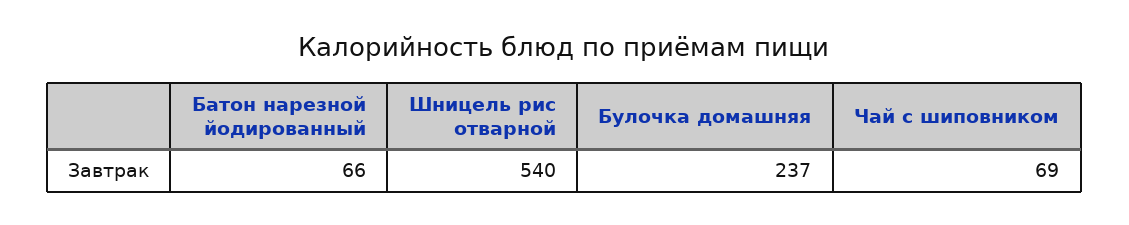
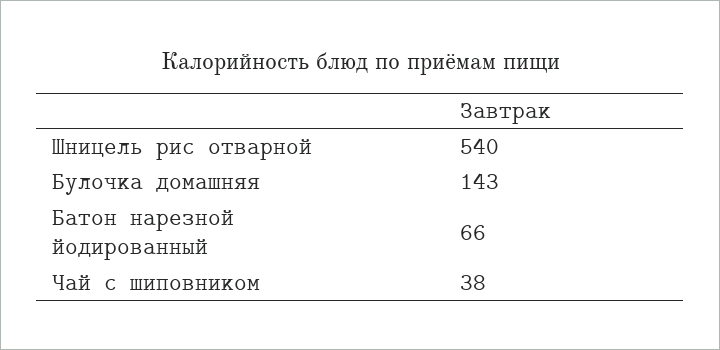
  {
    "Батон нарезной йодированный": 66,
    "Шницель рис отварной": 540,
-   "Булочка домашняя": 237,
+   "Булочка домашняя": 143,
-   "Чай с шиповником": 69
+   "Чай с шиповником": 38
  }

